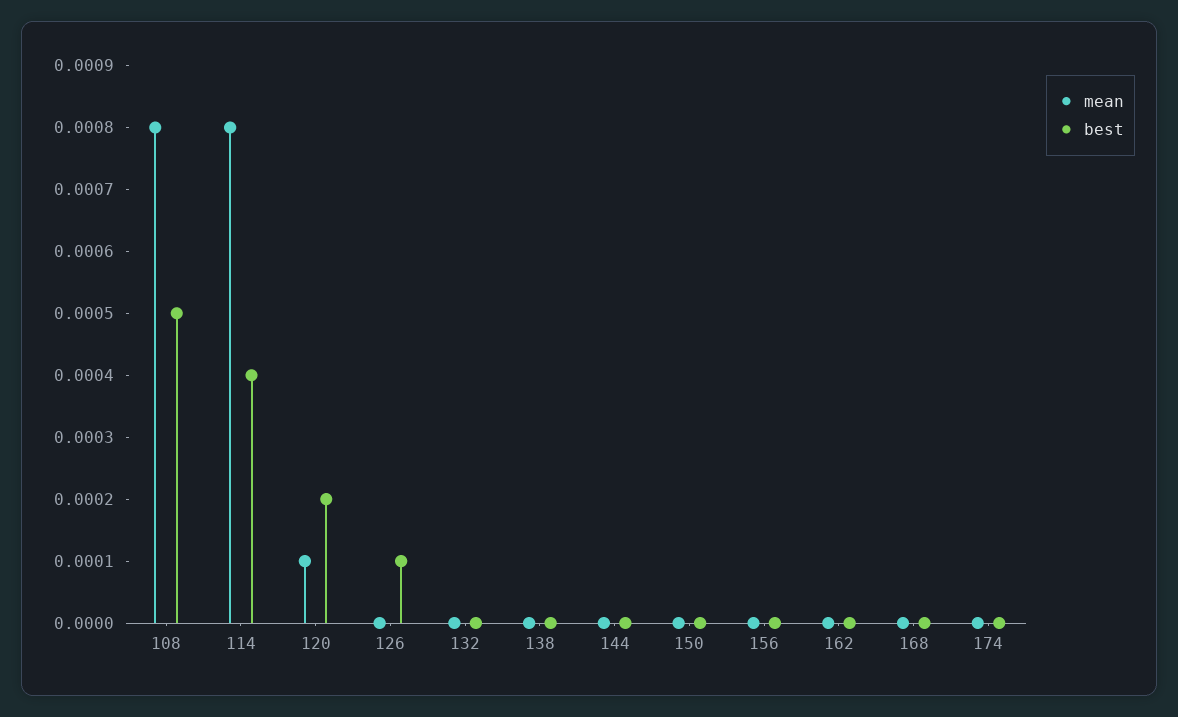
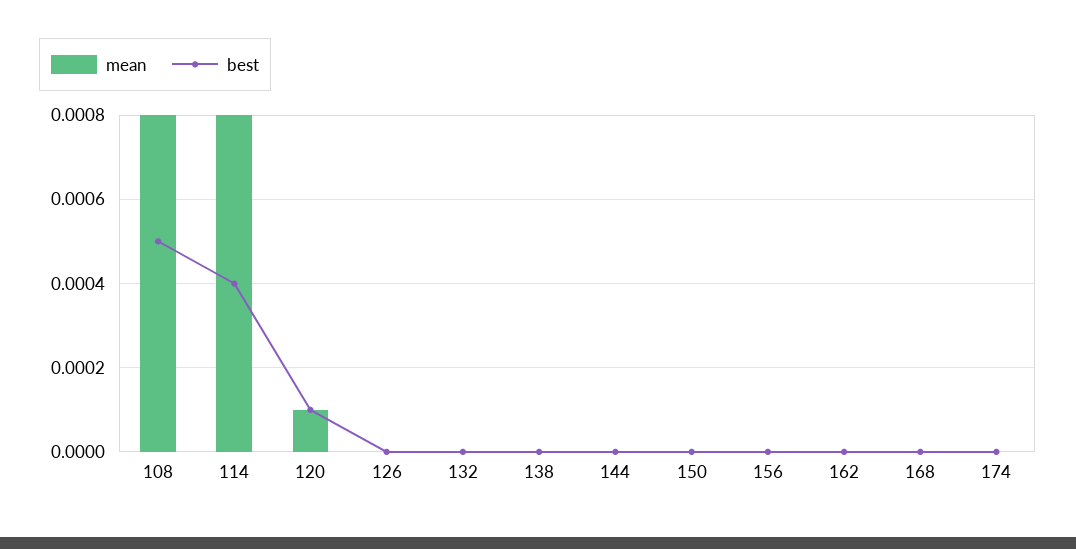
  {
    "mean": {
      "108": 0.0008,
      "114": 0.0008,
      "120": 0.0001,
      "126": 0,
      "132": 0,
      "138": 0,
      "144": 0,
      "150": 0,
      "156": 0,
      "162": 0,
      "168": 0,
      "174": 0
    },
    "best": {
      "108": 0.0005,
      "114": 0.0004,
-     "120": 0.0002,
+     "120": 0.0001,
-     "126": 0.0001,
+     "126": 0,
      "132": 0,
      "138": 0,
      "144": 0,
      "150": 0,
      "156": 0,
      "162": 0,
      "168": 0,
      "174": 0
    }
  }

